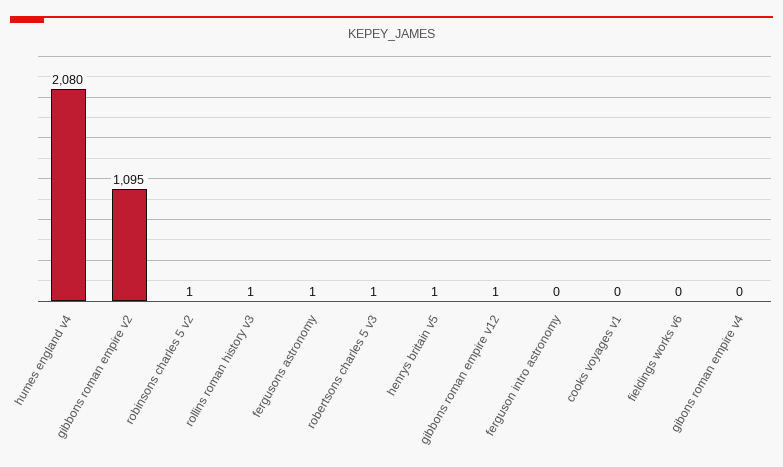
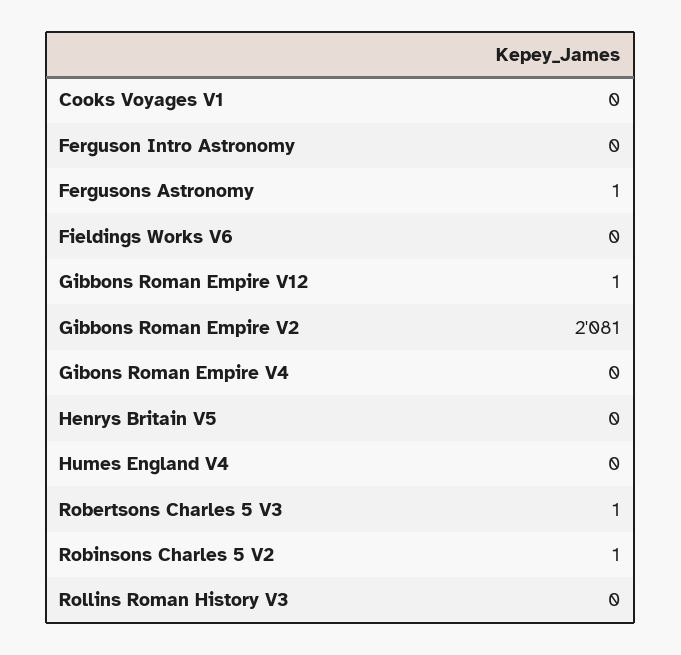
  {
-   "humes england v4": 2080,
+   "humes england v4": 0,
-   "gibbons roman empire v2": 1095,
+   "gibbons roman empire v2": 2081,
    "robinsons charles 5 v2": 1,
-   "rollins roman history v3": 1,
+   "rollins roman history v3": 0,
    "fergusons astronomy": 1,
    "robertsons charles 5 v3": 1,
-   "henrys britain v5": 1,
+   "henrys britain v5": 0,
    "gibbons roman empire v12": 1,
    "ferguson intro astronomy": 0,
    "cooks voyages v1": 0,
    "fieldings works v6": 0,
    "gibons roman empire v4": 0
  }

